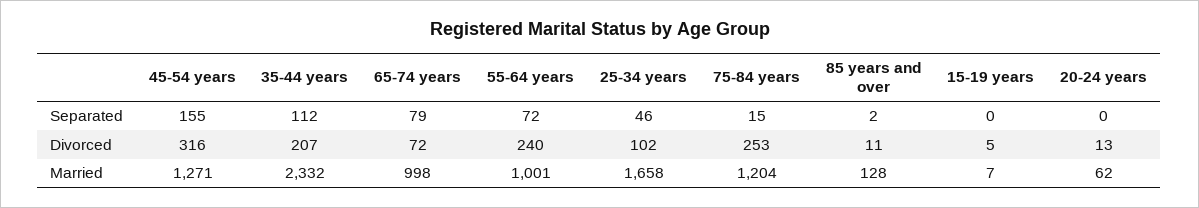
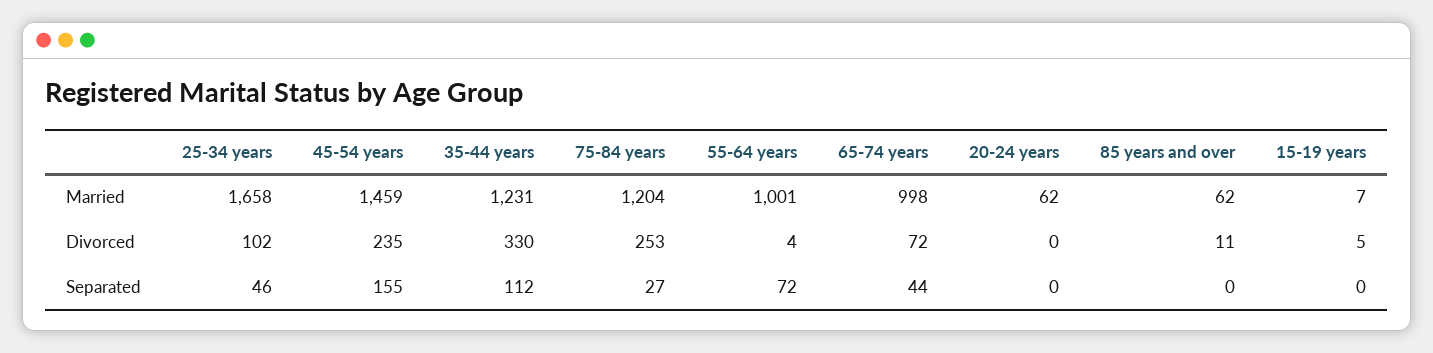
  {
    "45-54 years": {
      "Separated": 155,
-     "Divorced": 316,
+     "Divorced": 235,
-     "Married": 1271
+     "Married": 1459
    },
    "35-44 years": {
      "Separated": 112,
-     "Divorced": 207,
+     "Divorced": 330,
-     "Married": 2332
+     "Married": 1231
    },
    "65-74 years": {
-     "Separated": 79,
+     "Separated": 44,
      "Divorced": 72,
      "Married": 998
    },
    "55-64 years": {
      "Separated": 72,
-     "Divorced": 240,
+     "Divorced": 4,
      "Married": 1001
    },
    "25-34 years": {
      "Separated": 46,
      "Divorced": 102,
      "Married": 1658
    },
    "75-84 years": {
-     "Separated": 15,
+     "Separated": 27,
      "Divorced": 253,
      "Married": 1204
    },
    "85 years and over": {
-     "Separated": 2,
+     "Separated": 0,
      "Divorced": 11,
-     "Married": 128
+     "Married": 62
    },
    "15-19 years": {
      "Separated": 0,
      "Divorced": 5,
      "Married": 7
    },
    "20-24 years": {
      "Separated": 0,
-     "Divorced": 13,
+     "Divorced": 0,
      "Married": 62
    }
  }

